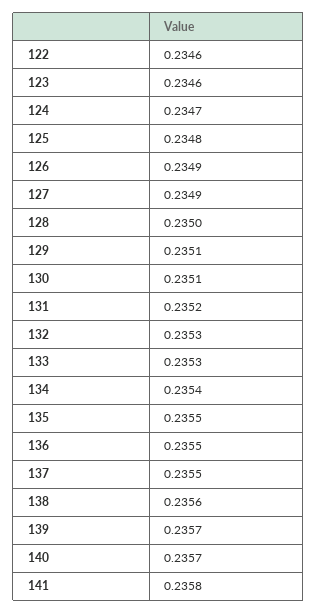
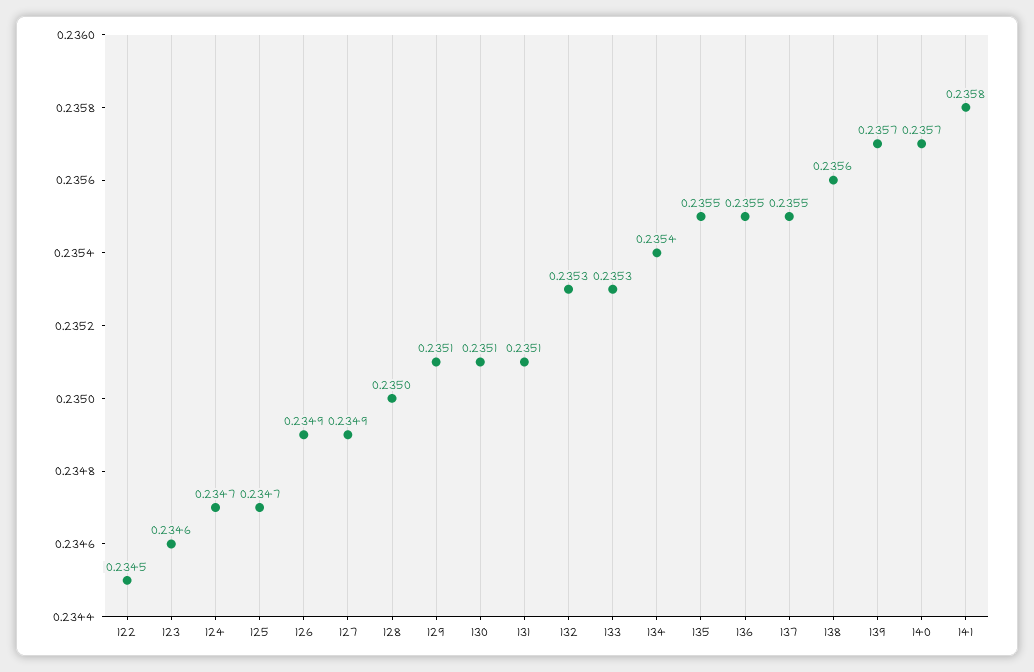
  {
-   "122": 0.2346,
+   "122": 0.2345,
    "123": 0.2346,
    "124": 0.2347,
-   "125": 0.2348,
+   "125": 0.2347,
    "126": 0.2349,
    "127": 0.2349,
    "128": 0.235,
    "129": 0.2351,
    "130": 0.2351,
-   "131": 0.2352,
+   "131": 0.2351,
    "132": 0.2353,
    "133": 0.2353,
    "134": 0.2354,
    "135": 0.2355,
    "136": 0.2355,
    "137": 0.2355,
    "138": 0.2356,
    "139": 0.2357,
    "140": 0.2357,
    "141": 0.2358
  }

